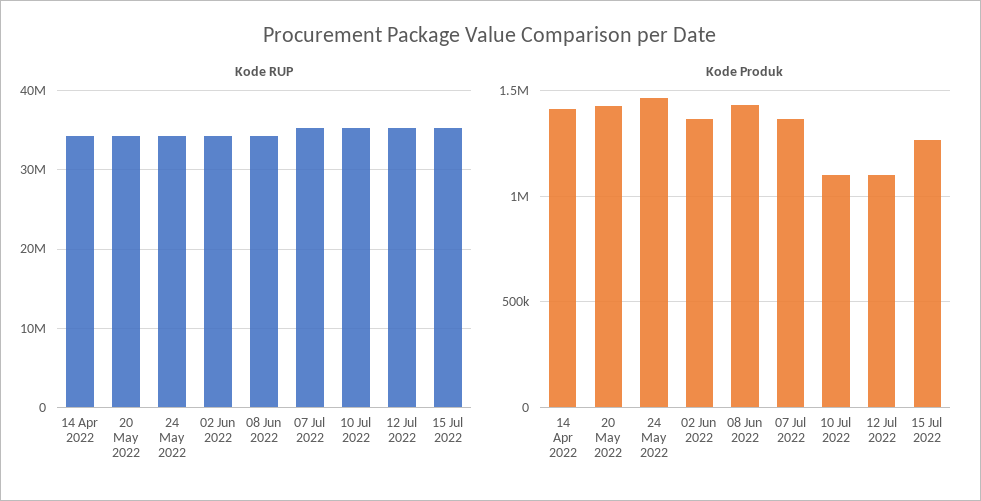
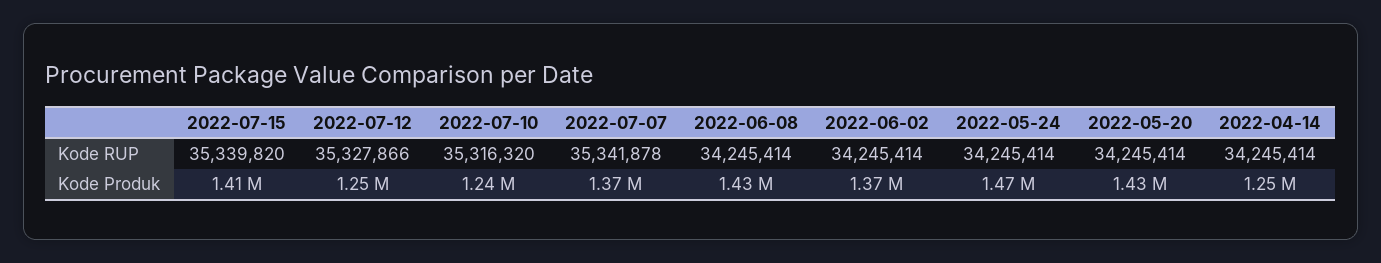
  {
    "Kode RUP": {
      "14 Apr 2022": 34245414,
      "20 May 2022": 34245414,
      "24 May 2022": 34245414,
      "02 Jun 2022": 34245414,
      "08 Jun 2022": 34245414,
      "07 Jul 2022": 35341878,
      "10 Jul 2022": 35316320,
      "12 Jul 2022": 35327866,
      "15 Jul 2022": 35339820
    },
    "Kode Produk": {
-     "14 Apr 2022": 1400000,
+     "14 Apr 2022": 1250000,
      "20 May 2022": 1430000,
      "24 May 2022": 1470000,
      "02 Jun 2022": 1370000,
      "08 Jun 2022": 1430000,
      "07 Jul 2022": 1370000,
-     "10 Jul 2022": 1100000,
+     "10 Jul 2022": 1240000,
-     "12 Jul 2022": 1100000,
+     "12 Jul 2022": 1250000,
-     "15 Jul 2022": 1250000
+     "15 Jul 2022": 1410000
    }
  }

